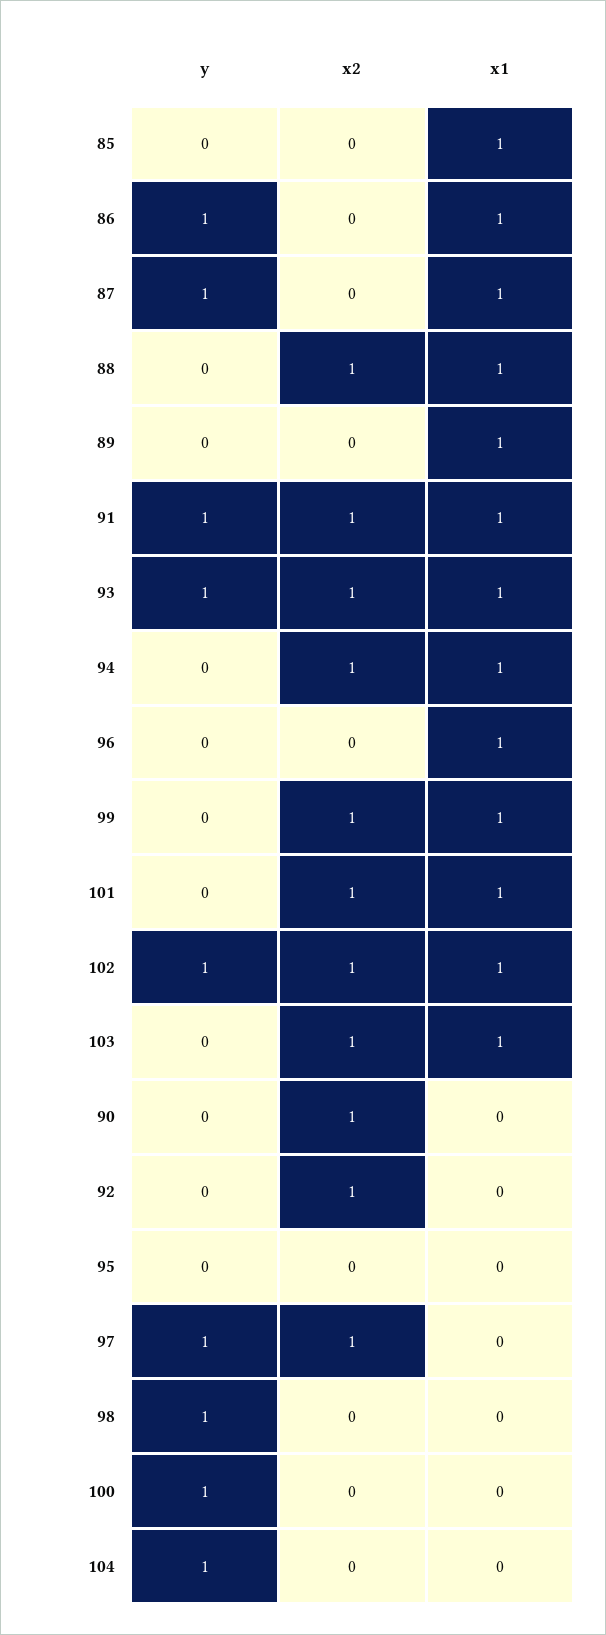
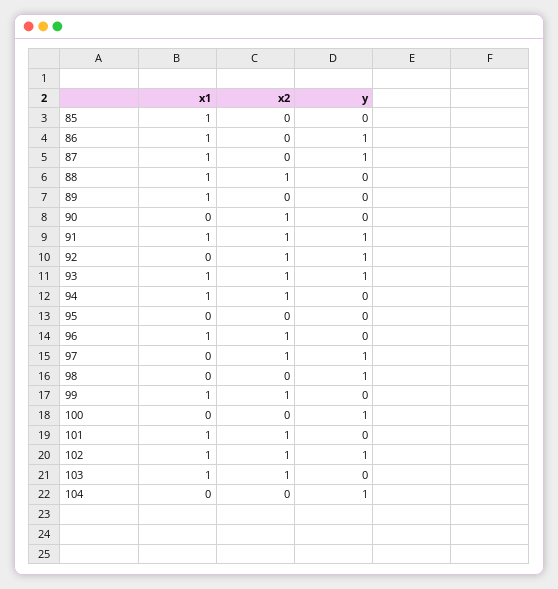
  {
    "y": {
      "85": 0,
      "86": 1,
      "87": 1,
      "88": 0,
      "89": 0,
      "91": 1,
      "93": 1,
      "94": 0,
      "96": 0,
      "99": 0,
      "101": 0,
      "102": 1,
      "103": 0,
      "90": 0,
-     "92": 0,
+     "92": 1,
      "95": 0,
      "97": 1,
      "98": 1,
      "100": 1,
      "104": 1
    },
    "x2": {
      "85": 0,
      "86": 0,
      "87": 0,
      "88": 1,
      "89": 0,
      "91": 1,
      "93": 1,
      "94": 1,
-     "96": 0,
+     "96": 1,
      "99": 1,
      "101": 1,
      "102": 1,
      "103": 1,
      "90": 1,
      "92": 1,
      "95": 0,
      "97": 1,
      "98": 0,
      "100": 0,
      "104": 0
    },
    "x1": {
      "85": 1,
      "86": 1,
      "87": 1,
      "88": 1,
      "89": 1,
      "91": 1,
      "93": 1,
      "94": 1,
      "96": 1,
      "99": 1,
      "101": 1,
      "102": 1,
      "103": 1,
      "90": 0,
      "92": 0,
      "95": 0,
      "97": 0,
      "98": 0,
      "100": 0,
      "104": 0
    }
  }

